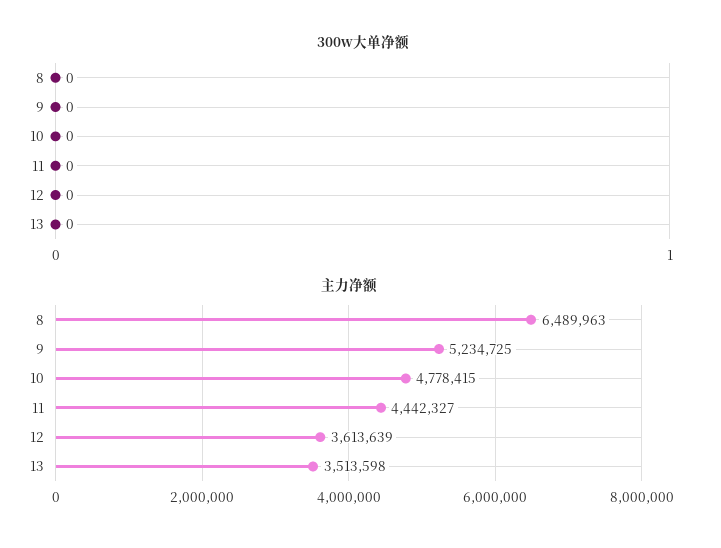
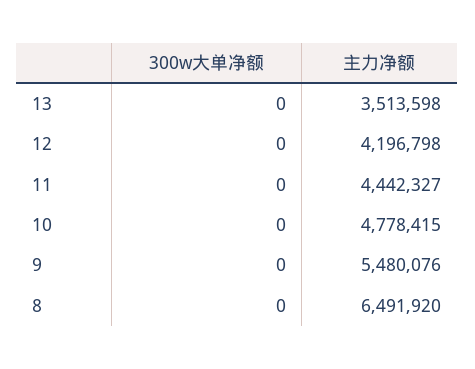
  {
    "300w大单净额": {
      "8": 0,
      "9": 0,
      "10": 0,
      "11": 0,
      "12": 0,
      "13": 0
    },
    "主力净额": {
-     "8": 6489963,
+     "8": 6491920,
-     "9": 5234725,
+     "9": 5480076,
      "10": 4778415,
      "11": 4442327,
-     "12": 3613639,
+     "12": 4196798,
      "13": 3513598
    }
  }

